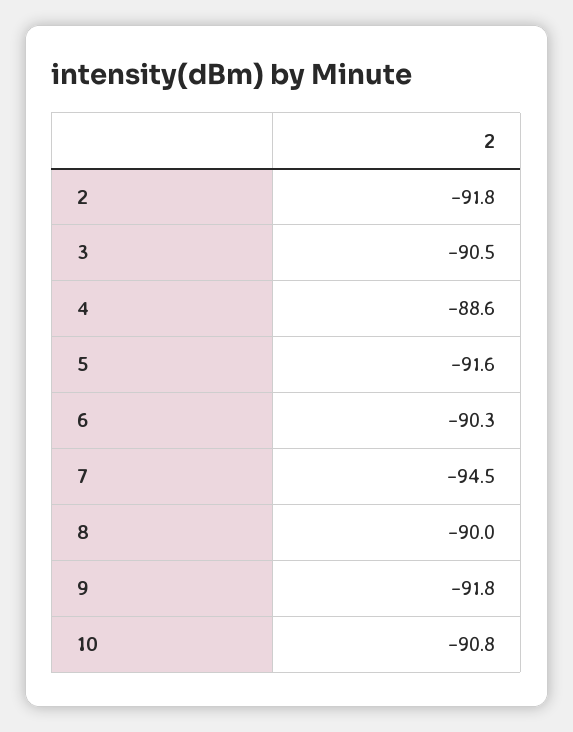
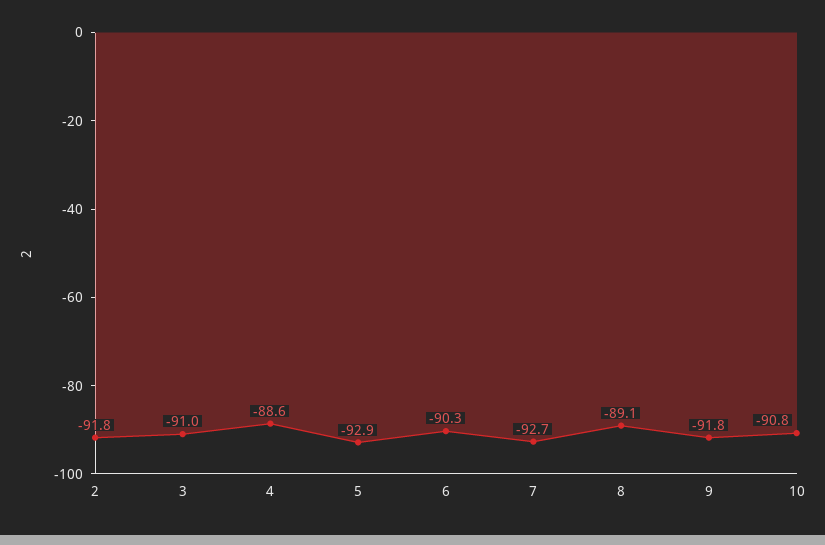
  {
    "2": -91.8,
-   "3": -90.5,
+   "3": -91,
    "4": -88.6,
-   "5": -91.6,
+   "5": -92.9,
    "6": -90.3,
-   "7": -94.5,
+   "7": -92.7,
-   "8": -90,
+   "8": -89.1,
    "9": -91.8,
    "10": -90.8
  }

